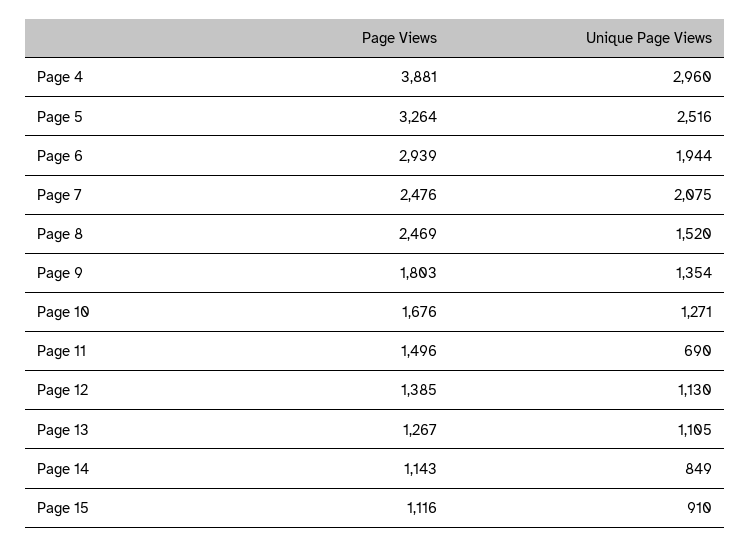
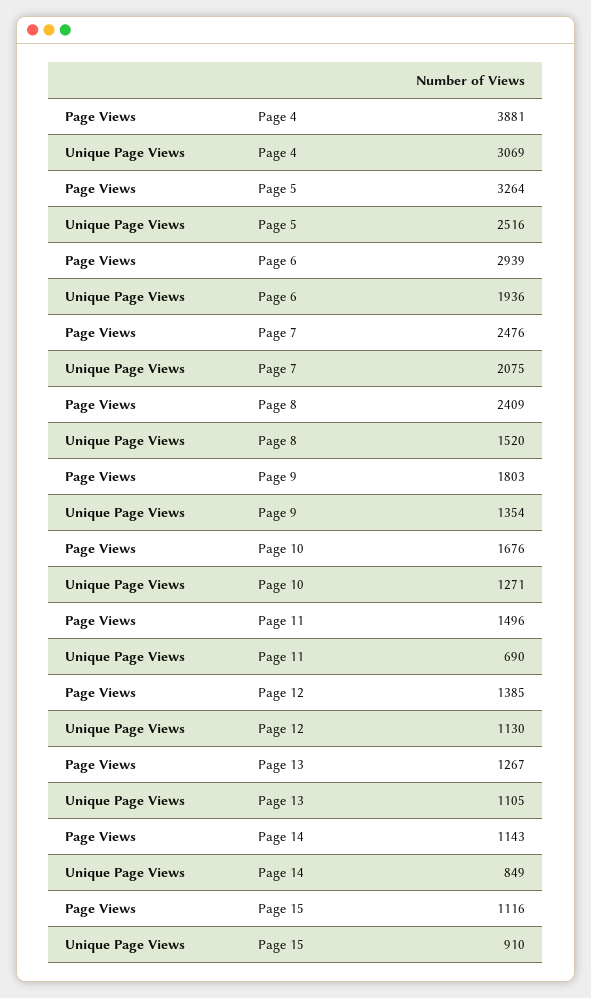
  {
    "Page Views": {
      "Page 4": 3881,
      "Page 5": 3264,
      "Page 6": 2939,
      "Page 7": 2476,
-     "Page 8": 2469,
+     "Page 8": 2409,
      "Page 9": 1803,
      "Page 10": 1676,
      "Page 11": 1496,
      "Page 12": 1385,
      "Page 13": 1267,
      "Page 14": 1143,
      "Page 15": 1116
    },
    "Unique Page Views": {
-     "Page 4": 2960,
+     "Page 4": 3069,
      "Page 5": 2516,
-     "Page 6": 1944,
+     "Page 6": 1936,
      "Page 7": 2075,
      "Page 8": 1520,
      "Page 9": 1354,
      "Page 10": 1271,
      "Page 11": 690,
      "Page 12": 1130,
      "Page 13": 1105,
      "Page 14": 849,
      "Page 15": 910
    }
  }

